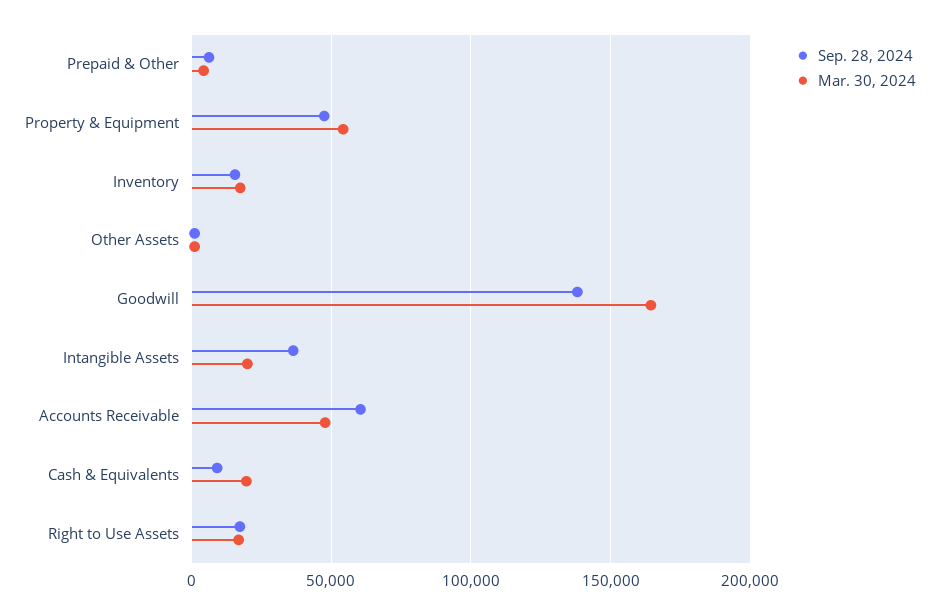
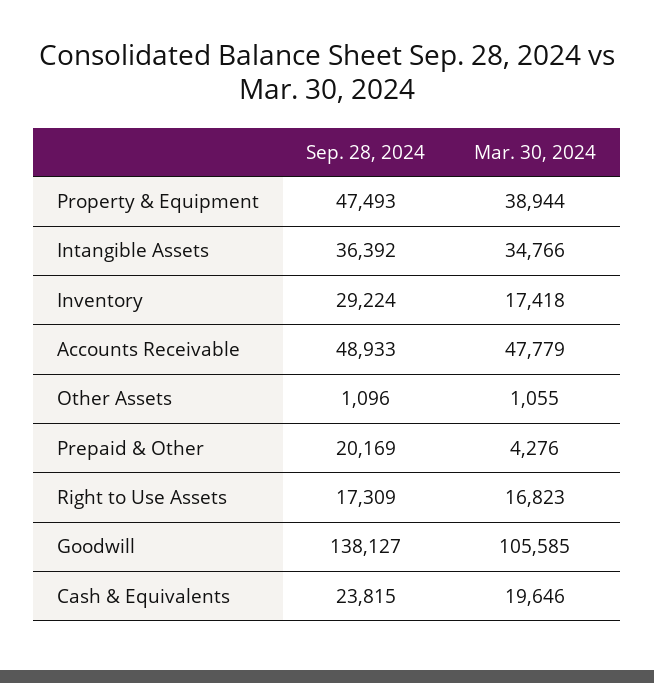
  {
    "Sep. 28, 2024": {
-     "Prepaid & Other": 5000,
+     "Prepaid & Other": 20169,
      "Property & Equipment": 47493,
-     "Inventory": 15000,
+     "Inventory": 29224,
      "Other Assets": 1096,
      "Goodwill": 138127,
      "Intangible Assets": 36392,
-     "Accounts Receivable": 60000,
+     "Accounts Receivable": 48933,
-     "Cash & Equivalents": 10000,
+     "Cash & Equivalents": 23815,
      "Right to Use Assets": 17309
    },
    "Mar. 30, 2024": {
      "Prepaid & Other": 4276,
-     "Property & Equipment": 55000,
+     "Property & Equipment": 38944,
      "Inventory": 17418,
      "Other Assets": 1055,
-     "Goodwill": 165000,
+     "Goodwill": 105585,
-     "Intangible Assets": 20000,
+     "Intangible Assets": 34766,
      "Accounts Receivable": 47779,
      "Cash & Equivalents": 19646,
      "Right to Use Assets": 16823
    }
  }

